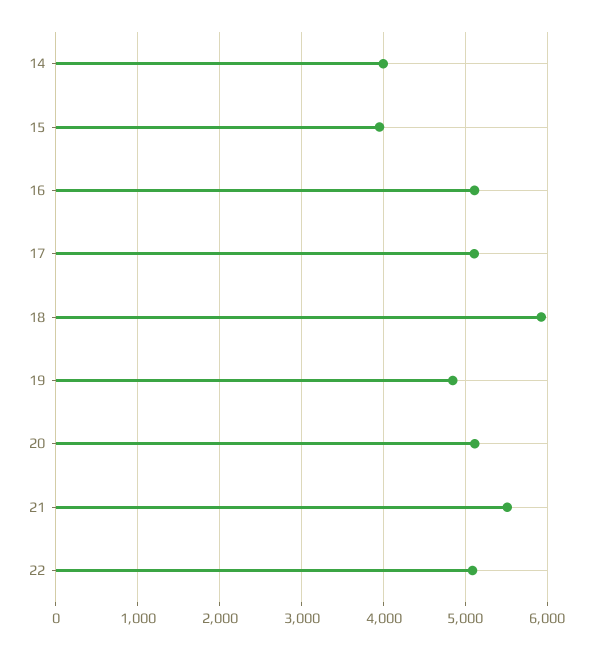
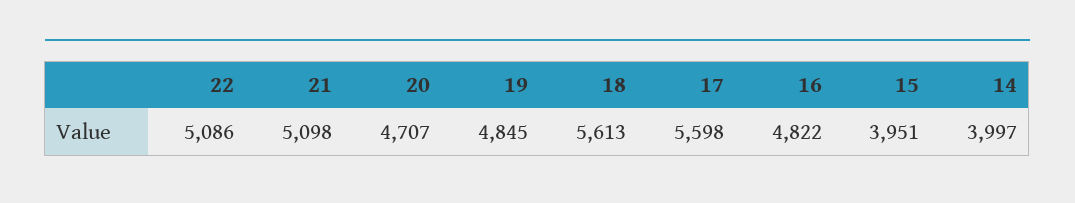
  {
    "14": 3997,
    "15": 3951,
-   "16": 5100,
+   "16": 4822,
-   "17": 5100,
+   "17": 5598,
-   "18": 5900,
+   "18": 5613,
    "19": 4845,
-   "20": 5100,
+   "20": 4707,
-   "21": 5500,
+   "21": 5098,
    "22": 5086
  }

